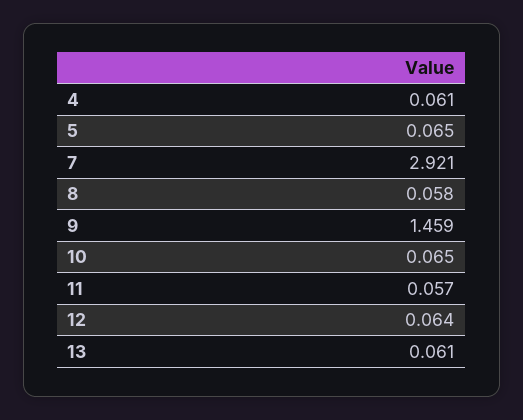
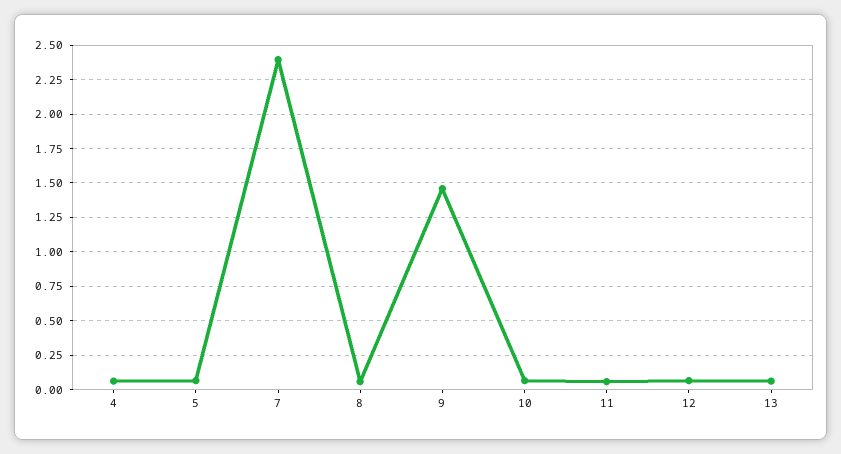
  {
    "4": 0.061,
    "5": 0.065,
-   "7": 2.921,
+   "7": 2.4,
    "8": 0.058,
    "9": 1.459,
    "10": 0.065,
    "11": 0.057,
    "12": 0.064,
    "13": 0.061
  }

